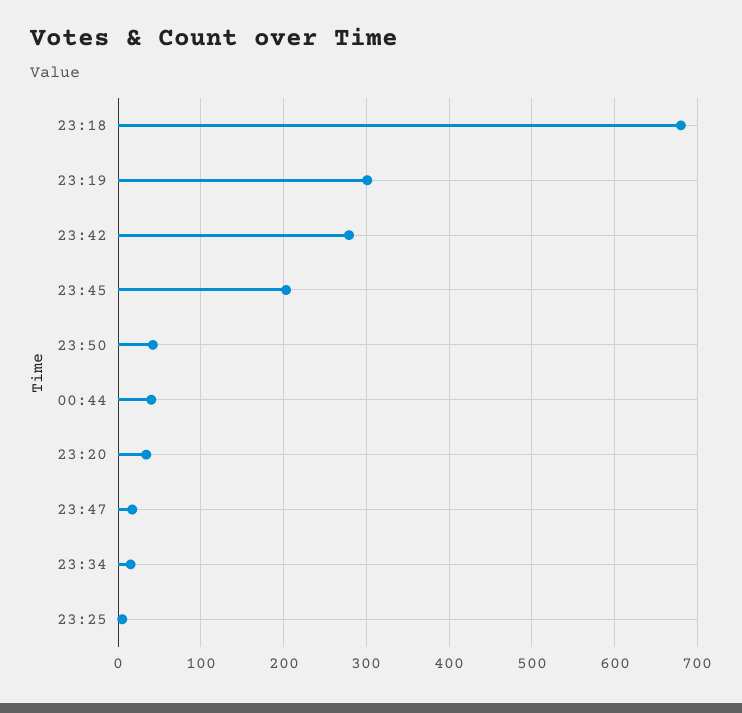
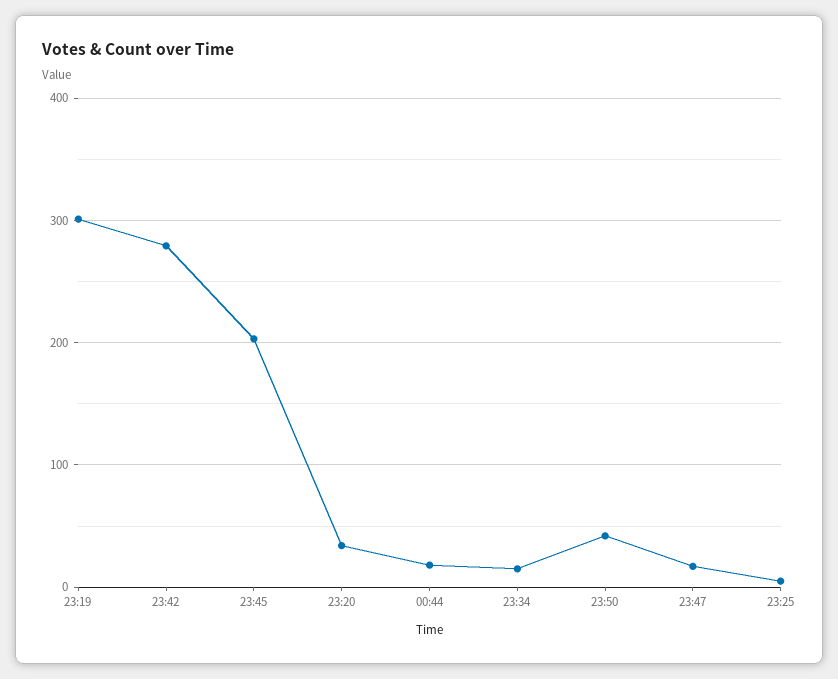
  {
-   "23:18": 680,
    "23:19": 300,
    "23:42": 280,
    "23:45": 200,
    "23:50": 40,
-   "00:44": 40,
+   "00:44": 20,
    "23:20": 30,
    "23:47": 20,
    "23:34": 20,
    "23:25": 10
  }

